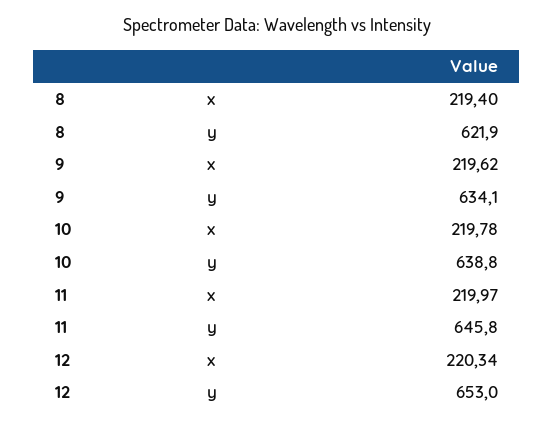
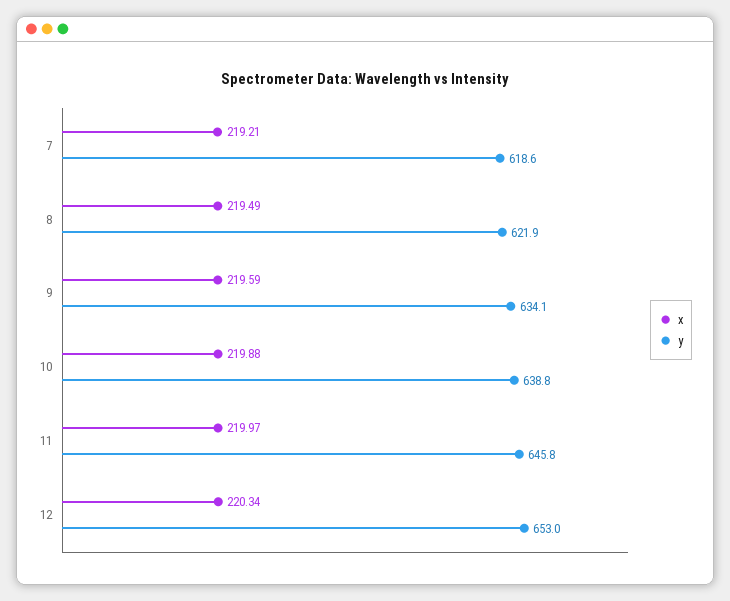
  {
    "x": {
-     "8": 219.4,
+     "8": 219.49,
-     "9": 219.62,
+     "9": 219.59,
-     "10": 219.78,
+     "10": 219.88,
      "11": 219.97,
-     "12": 220.34
+     "12": 220.34,
+     "7": 219.21
    },
    "y": {
      "8": 621.9,
      "9": 634.1,
      "10": 638.8,
      "11": 645.8,
-     "12": 653
+     "12": 653,
+     "7": 618.6
    }
  }

